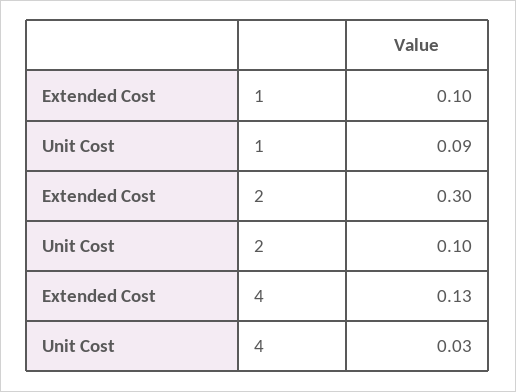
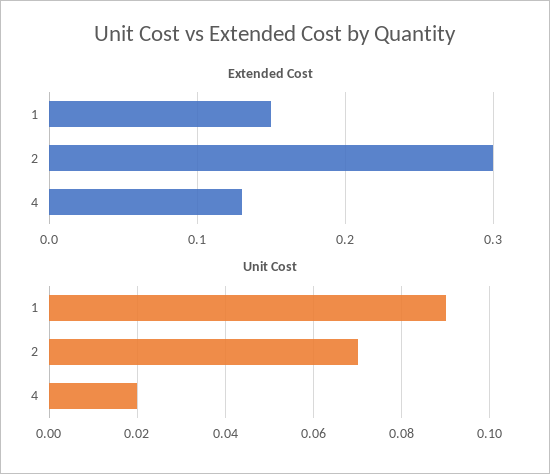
  {
    "Extended Cost": {
-     "1": 0.1,
+     "1": 0.15,
      "2": 0.3,
      "4": 0.13
    },
    "Unit Cost": {
      "1": 0.09,
-     "2": 0.1,
+     "2": 0.07,
-     "4": 0.03
+     "4": 0.02
    }
  }

